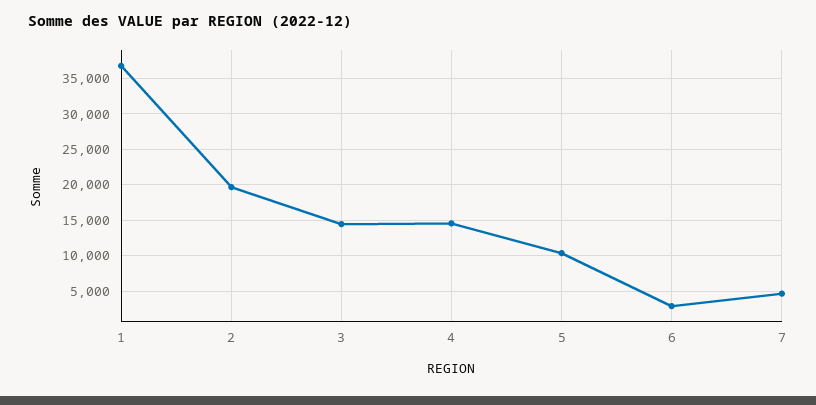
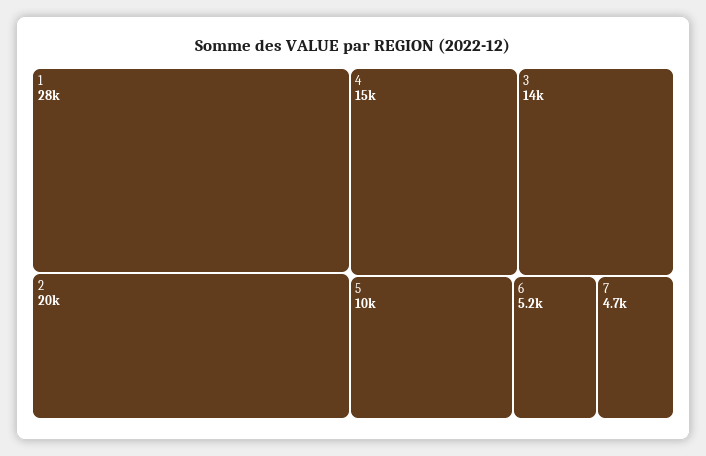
  {
-   "1": 37000,
+   "1": 28000,
    "2": 20000,
    "3": 14000,
    "4": 15000,
    "5": 10000,
-   "6": 3000,
+   "6": 5200,
    "7": 4700
  }

